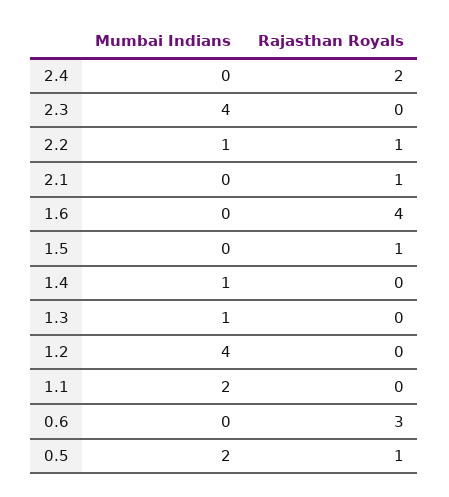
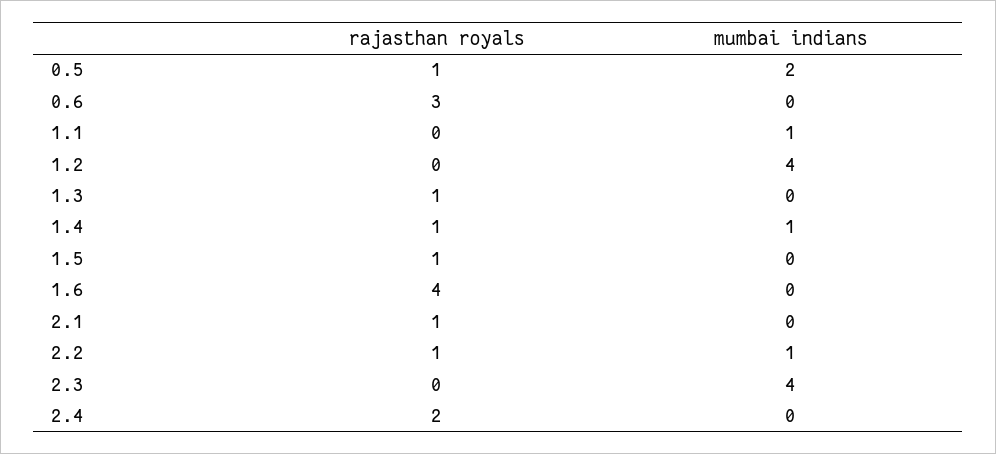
  {
    "Mumbai Indians": {
      "2.4": 0,
      "2.3": 4,
      "2.2": 1,
      "2.1": 0,
      "1.6": 0,
      "1.5": 0,
      "1.4": 1,
-     "1.3": 1,
+     "1.3": 0,
      "1.2": 4,
-     "1.1": 2,
+     "1.1": 1,
      "0.6": 0,
      "0.5": 2
    },
    "Rajasthan Royals": {
      "2.4": 2,
      "2.3": 0,
      "2.2": 1,
      "2.1": 1,
      "1.6": 4,
      "1.5": 1,
-     "1.4": 0,
+     "1.4": 1,
-     "1.3": 0,
+     "1.3": 1,
      "1.2": 0,
      "1.1": 0,
      "0.6": 3,
      "0.5": 1
    }
  }

